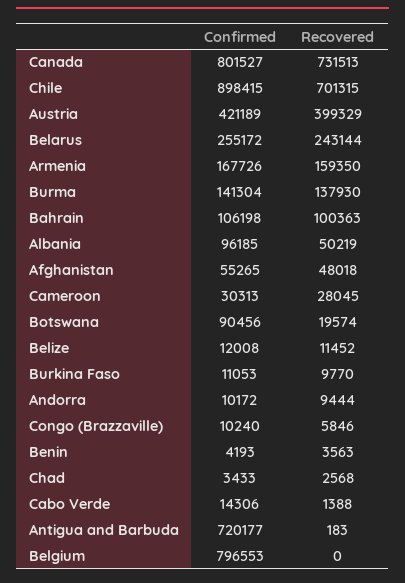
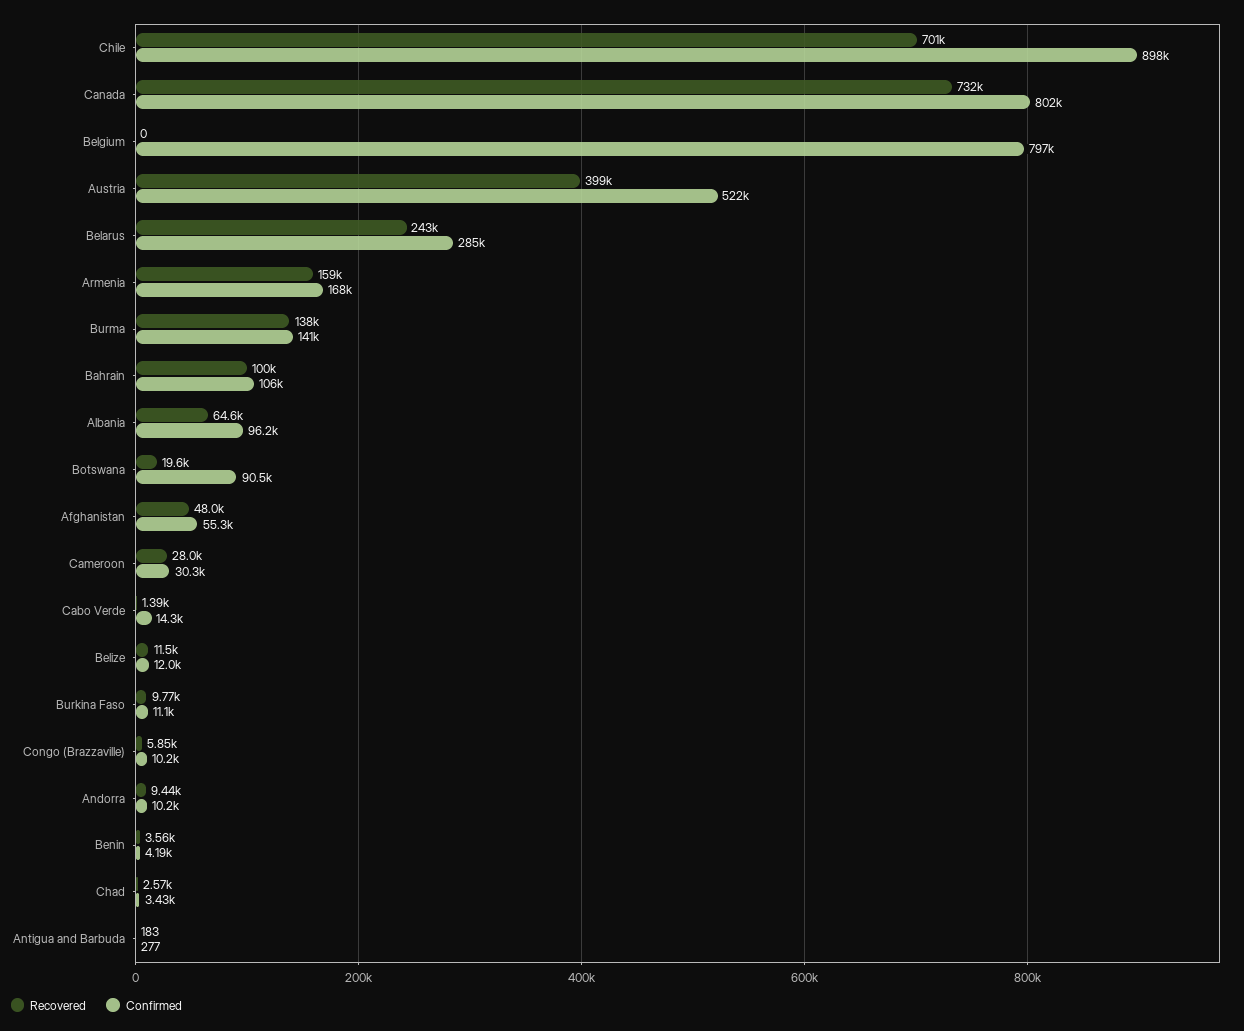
  {
    "Confirmed": {
      "Canada": 801527,
      "Chile": 898415,
-     "Austria": 421189,
+     "Austria": 522000,
-     "Belarus": 255172,
+     "Belarus": 285000,
      "Armenia": 167726,
      "Burma": 141304,
      "Bahrain": 106198,
      "Albania": 96185,
      "Afghanistan": 55265,
      "Cameroon": 30313,
      "Botswana": 90456,
      "Belize": 12008,
      "Burkina Faso": 11053,
      "Andorra": 10172,
      "Congo (Brazzaville)": 10240,
      "Benin": 4193,
      "Chad": 3433,
      "Cabo Verde": 14306,
-     "Antigua and Barbuda": 720177,
+     "Antigua and Barbuda": 277,
      "Belgium": 796553
    },
    "Recovered": {
      "Canada": 731513,
      "Chile": 701315,
      "Austria": 399329,
      "Belarus": 243144,
      "Armenia": 159350,
      "Burma": 137930,
      "Bahrain": 100363,
-     "Albania": 50219,
+     "Albania": 64600,
      "Afghanistan": 48018,
      "Cameroon": 28045,
      "Botswana": 19574,
      "Belize": 11452,
      "Burkina Faso": 9770,
      "Andorra": 9444,
      "Congo (Brazzaville)": 5846,
      "Benin": 3563,
      "Chad": 2568,
      "Cabo Verde": 1388,
      "Antigua and Barbuda": 183,
      "Belgium": 0
    }
  }

